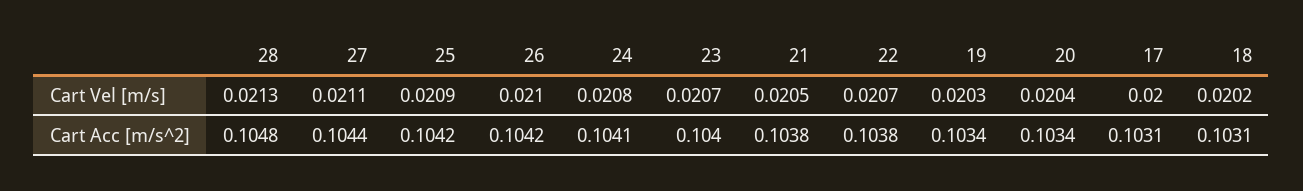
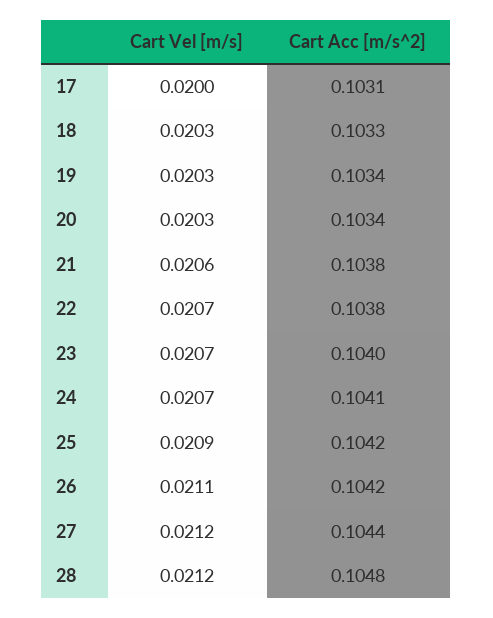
  {
    "28": {
-     "Cart Vel [m/s]": 0.0213,
+     "Cart Vel [m/s]": 0.0212,
      "Cart Acc [m/s^2]": 0.1048
    },
    "27": {
-     "Cart Vel [m/s]": 0.0211,
+     "Cart Vel [m/s]": 0.0212,
      "Cart Acc [m/s^2]": 0.1044
    },
    "25": {
      "Cart Vel [m/s]": 0.0209,
      "Cart Acc [m/s^2]": 0.1042
    },
    "26": {
-     "Cart Vel [m/s]": 0.021,
+     "Cart Vel [m/s]": 0.0211,
      "Cart Acc [m/s^2]": 0.1042
    },
    "24": {
-     "Cart Vel [m/s]": 0.0208,
+     "Cart Vel [m/s]": 0.0207,
      "Cart Acc [m/s^2]": 0.1041
    },
    "23": {
      "Cart Vel [m/s]": 0.0207,
      "Cart Acc [m/s^2]": 0.104
    },
    "21": {
-     "Cart Vel [m/s]": 0.0205,
+     "Cart Vel [m/s]": 0.0206,
      "Cart Acc [m/s^2]": 0.1038
    },
    "22": {
      "Cart Vel [m/s]": 0.0207,
      "Cart Acc [m/s^2]": 0.1038
    },
    "19": {
      "Cart Vel [m/s]": 0.0203,
      "Cart Acc [m/s^2]": 0.1034
    },
    "20": {
-     "Cart Vel [m/s]": 0.0204,
+     "Cart Vel [m/s]": 0.0203,
      "Cart Acc [m/s^2]": 0.1034
    },
    "17": {
      "Cart Vel [m/s]": 0.02,
      "Cart Acc [m/s^2]": 0.1031
    },
    "18": {
-     "Cart Vel [m/s]": 0.0202,
+     "Cart Vel [m/s]": 0.0203,
-     "Cart Acc [m/s^2]": 0.1031
+     "Cart Acc [m/s^2]": 0.1033
    }
  }

